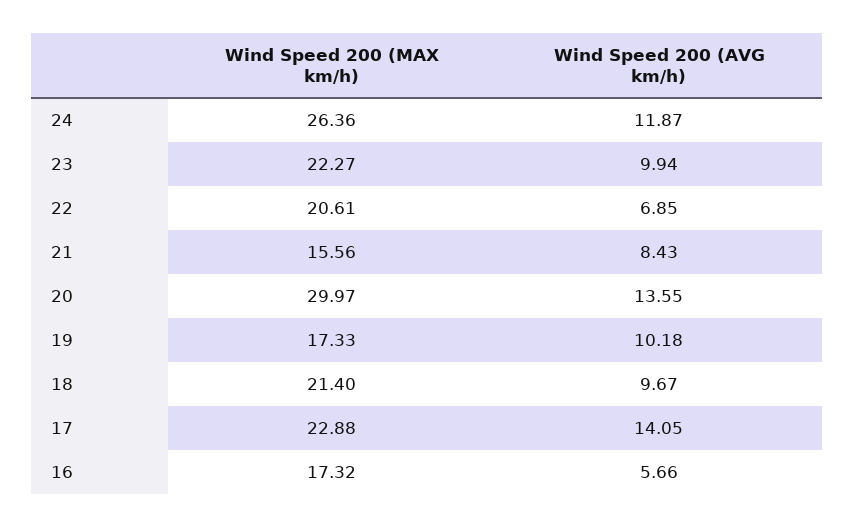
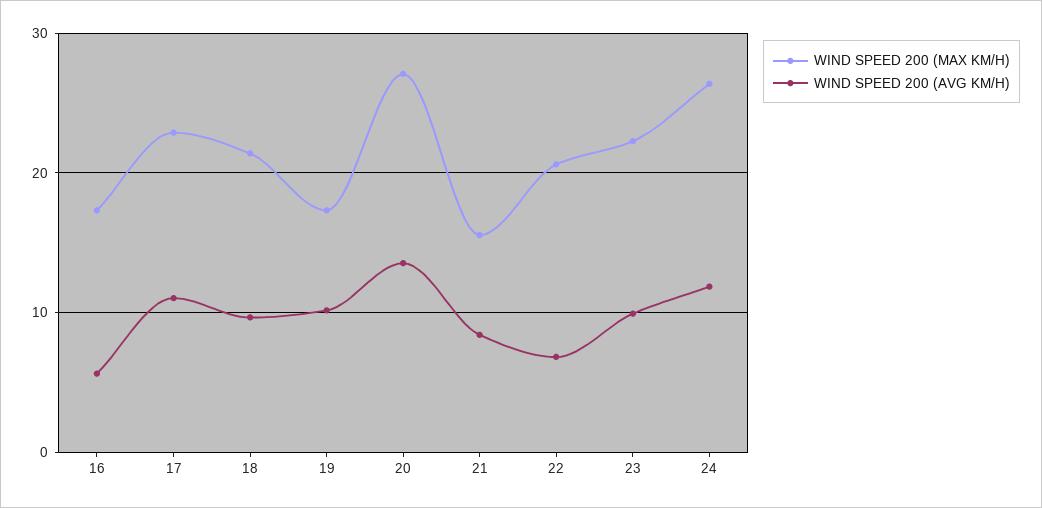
  {
    "Wind Speed 200 (MAX km/h)": {
      "24": 26.36,
      "23": 22.27,
      "22": 20.61,
      "21": 15.56,
-     "20": 29.97,
+     "20": 27,
      "19": 17.33,
      "18": 21.4,
      "17": 22.88,
      "16": 17.32
    },
    "Wind Speed 200 (AVG km/h)": {
      "24": 11.87,
      "23": 9.94,
      "22": 6.85,
      "21": 8.43,
      "20": 13.55,
      "19": 10.18,
      "18": 9.67,
-     "17": 14.05,
+     "17": 11,
      "16": 5.66
    }
  }

